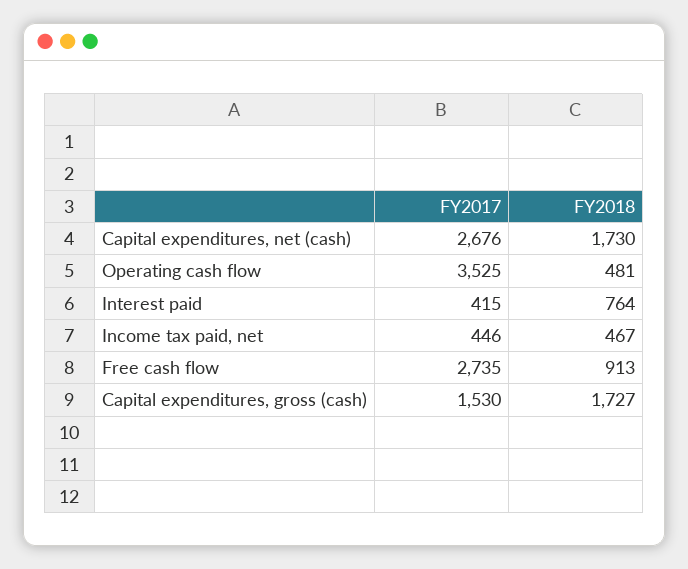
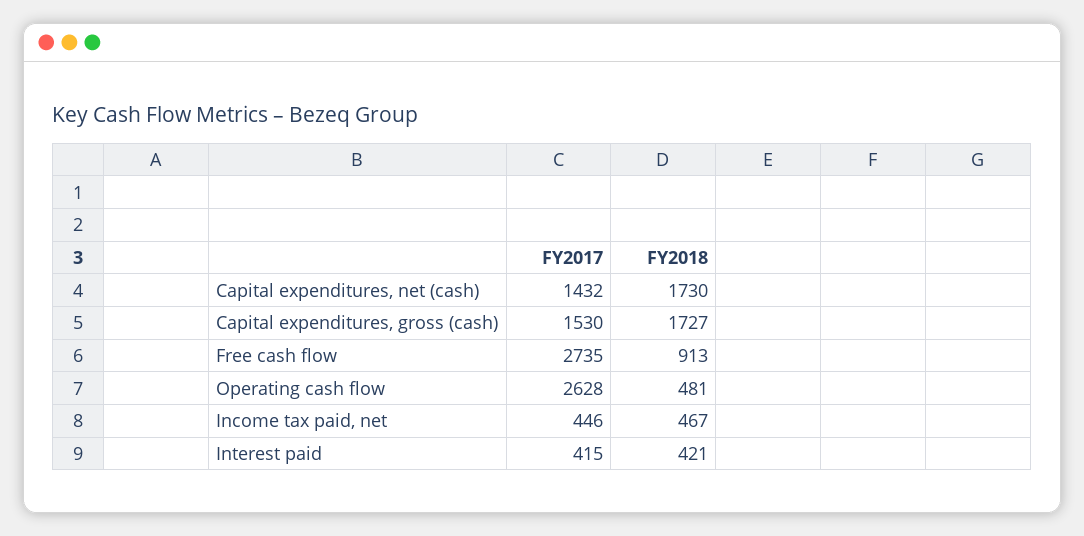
  {
    "FY2017": {
-     "Capital expenditures, net (cash)": 2676,
+     "Capital expenditures, net (cash)": 1432,
-     "Operating cash flow": 3525,
+     "Operating cash flow": 2628,
      "Interest paid": 415,
      "Income tax paid, net": 446,
      "Free cash flow": 2735,
      "Capital expenditures, gross (cash)": 1530
    },
    "FY2018": {
      "Capital expenditures, net (cash)": 1730,
      "Operating cash flow": 481,
-     "Interest paid": 764,
+     "Interest paid": 421,
      "Income tax paid, net": 467,
      "Free cash flow": 913,
      "Capital expenditures, gross (cash)": 1727
    }
  }

